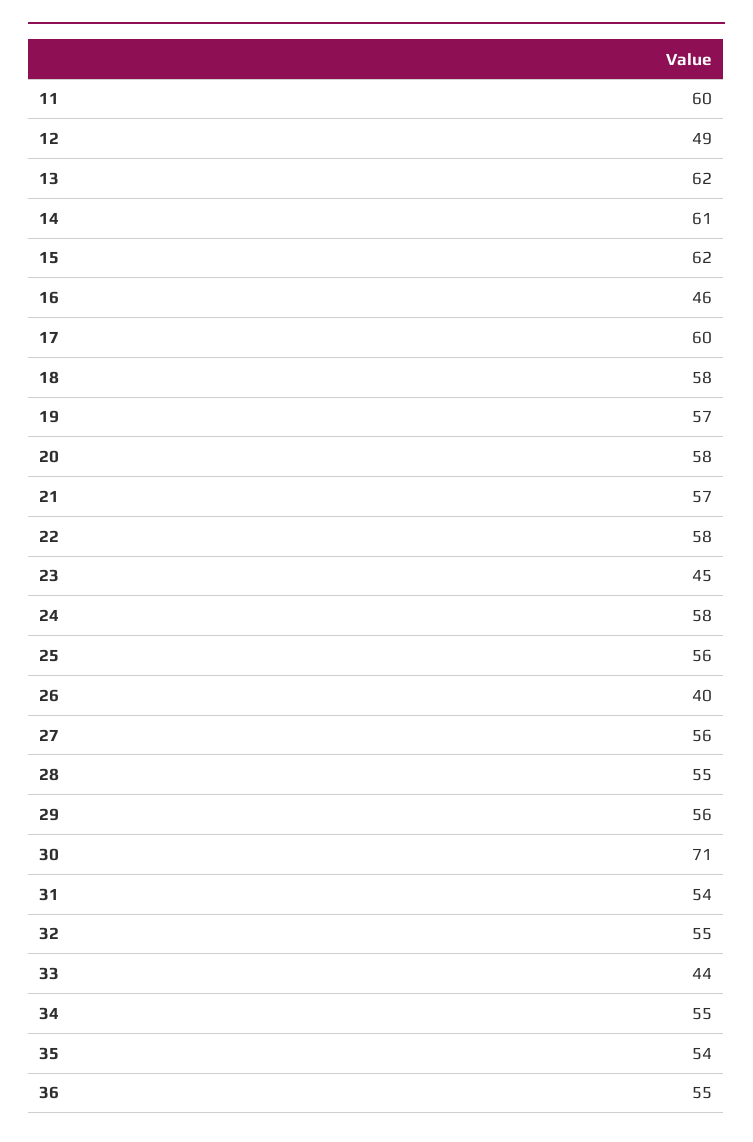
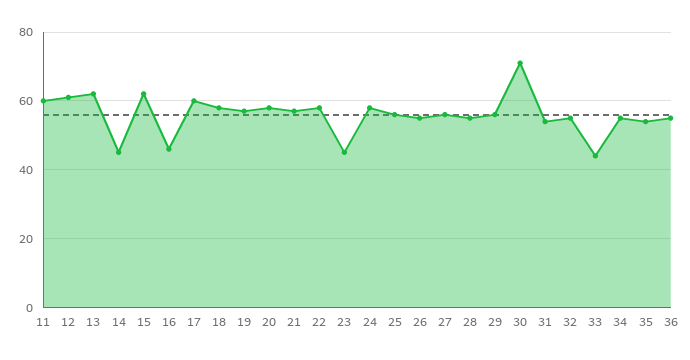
  {
    "11": 60,
-   "12": 49,
+   "12": 60,
    "13": 62,
-   "14": 61,
+   "14": 45,
    "15": 62,
    "16": 46,
    "17": 60,
    "18": 58,
    "19": 57,
    "20": 58,
    "21": 57,
    "22": 58,
    "23": 45,
    "24": 58,
    "25": 56,
-   "26": 40,
+   "26": 55,
    "27": 56,
    "28": 55,
    "29": 56,
    "30": 71,
    "31": 54,
    "32": 55,
    "33": 44,
    "34": 55,
    "35": 54,
    "36": 55
  }

